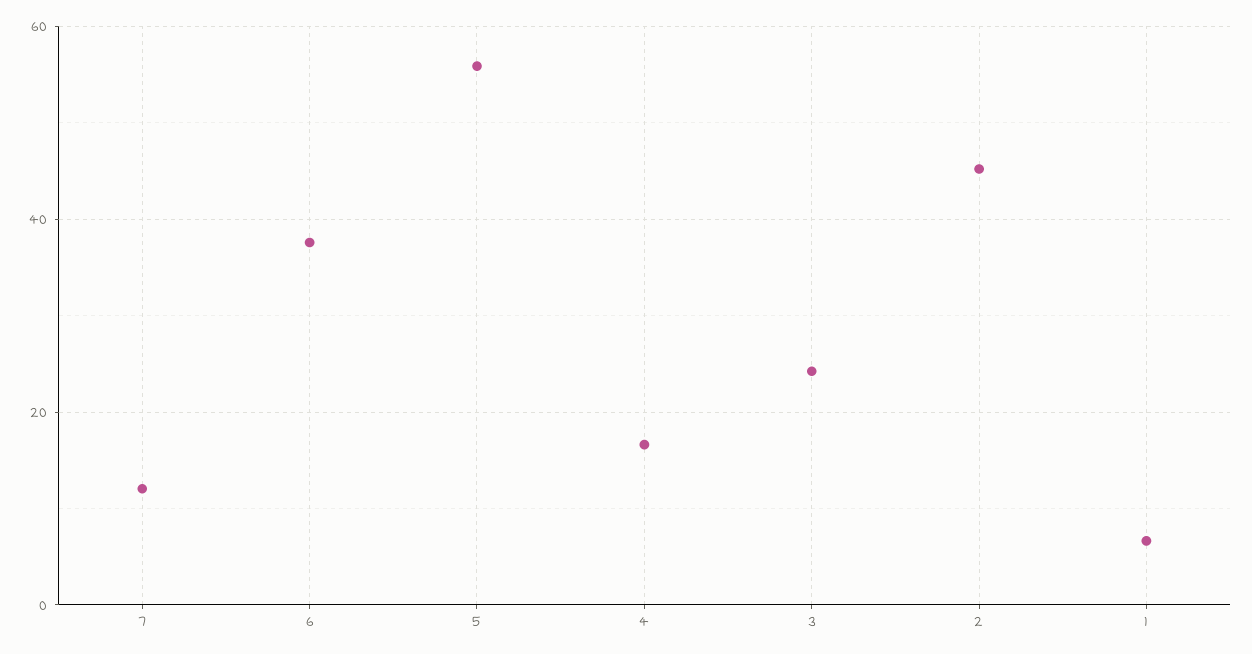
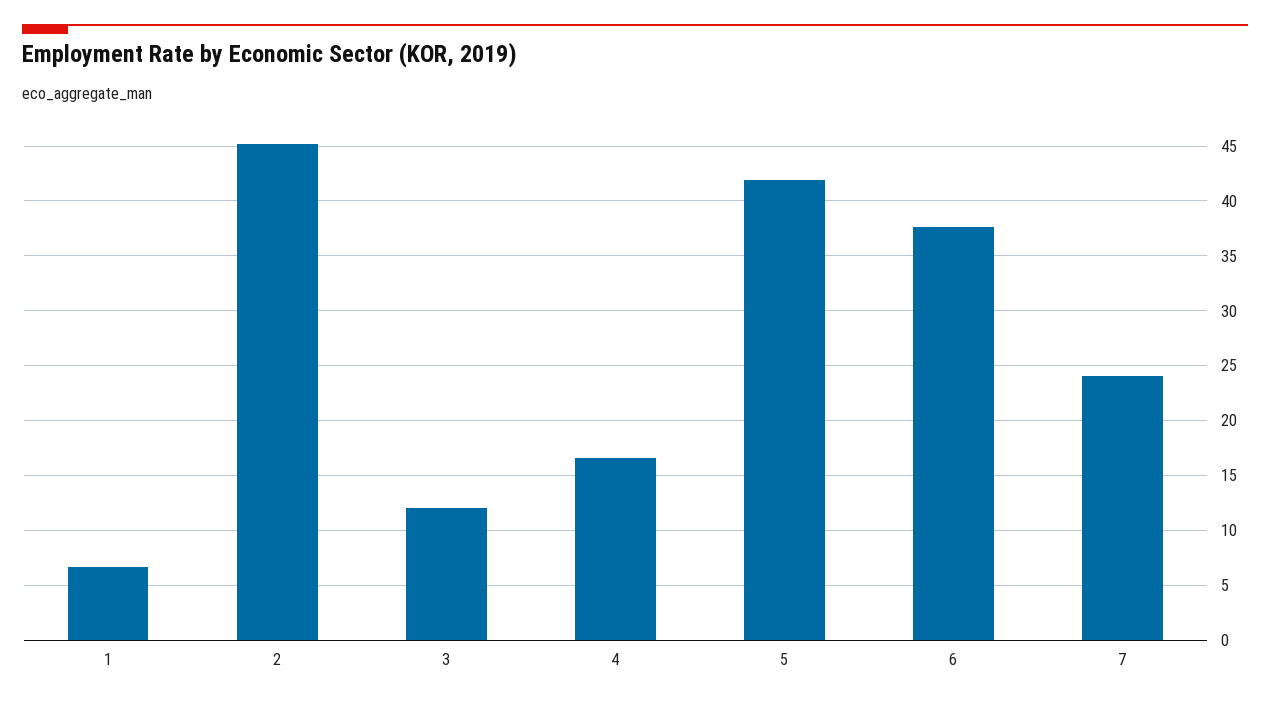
  {
-   "7": 12,
+   "7": 24,
    "6": 38,
-   "5": 56,
+   "5": 42,
    "4": 17,
-   "3": 24,
+   "3": 12,
    "2": 45,
    "1": 7
  }

